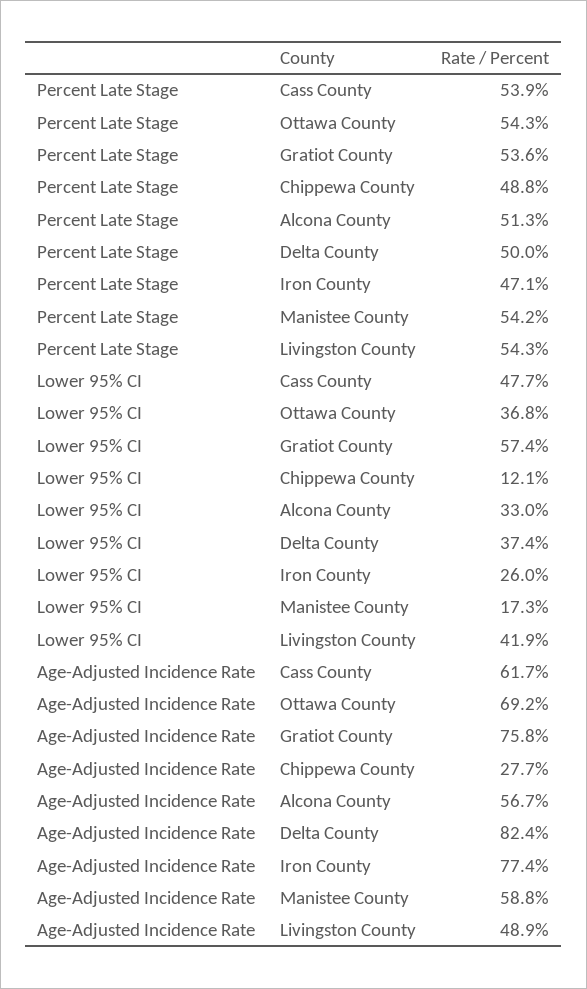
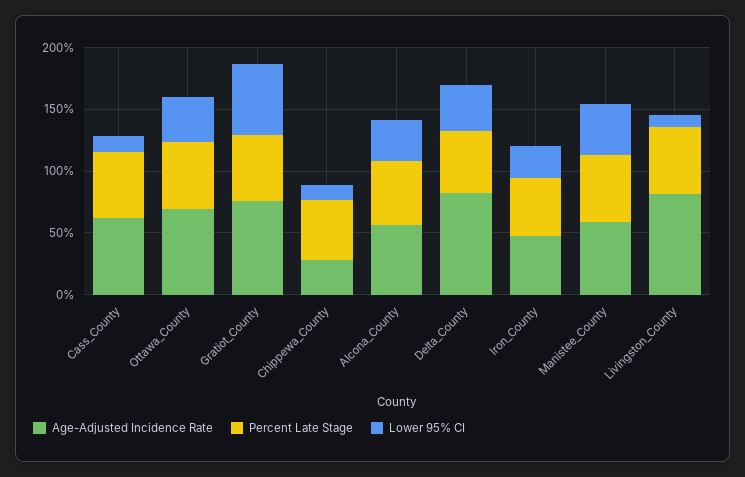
  {
    "Percent Late Stage": {
      "Cass County": 53.9,
      "Ottawa County": 54.3,
      "Gratiot County": 53.6,
      "Chippewa County": 48.8,
      "Alcona County": 51.3,
      "Delta County": 50,
      "Iron County": 47.1,
      "Manistee County": 54.2,
      "Livingston County": 54.3
    },
    "Lower 95% CI": {
-     "Cass County": 47.7,
+     "Cass County": 10,
      "Ottawa County": 36.8,
      "Gratiot County": 57.4,
      "Chippewa County": 12.1,
      "Alcona County": 33,
      "Delta County": 37.4,
      "Iron County": 26,
-     "Manistee County": 17.3,
+     "Manistee County": 40,
-     "Livingston County": 41.9
+     "Livingston County": 10
    },
    "Age-Adjusted Incidence Rate": {
      "Cass County": 61.7,
      "Ottawa County": 69.2,
      "Gratiot County": 75.8,
      "Chippewa County": 27.7,
      "Alcona County": 56.7,
      "Delta County": 82.4,
-     "Iron County": 77.4,
+     "Iron County": 50,
      "Manistee County": 58.8,
-     "Livingston County": 48.9
+     "Livingston County": 80
    }
  }

